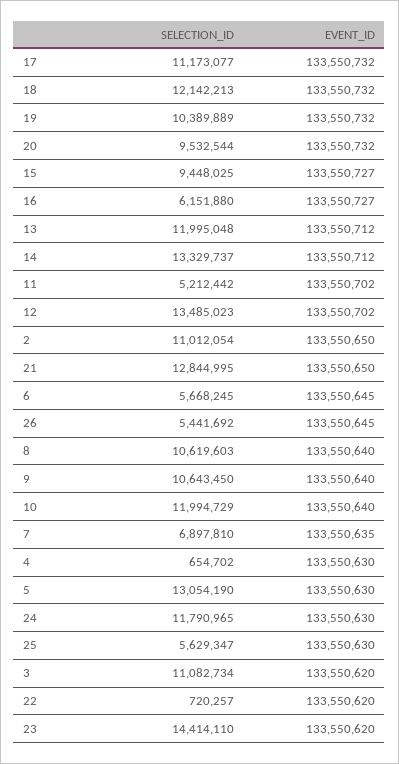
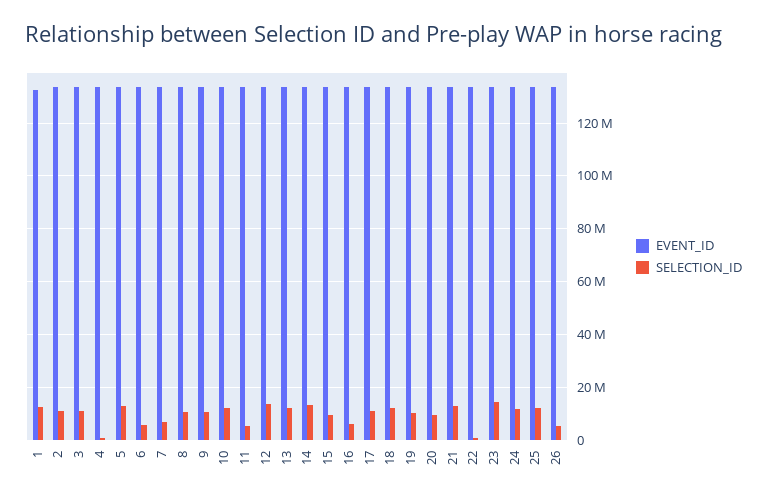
  {
    "SELECTION_ID": {
      "17": 11173077,
      "18": 12142213,
      "19": 10389889,
      "20": 9532544,
      "15": 9448025,
      "16": 6151880,
      "13": 11995048,
      "14": 13329737,
      "11": 5212442,
      "12": 13485023,
      "2": 11012054,
      "21": 12844995,
      "6": 5668245,
      "26": 5441692,
      "8": 10619603,
      "9": 10643450,
      "10": 11994729,
      "7": 6897810,
      "4": 654702,
      "5": 13054190,
      "24": 11790965,
-     "25": 5629347,
+     "25": 12500000,
      "3": 11082734,
      "22": 720257,
-     "23": 14414110
+     "23": 14414110,
+     "1": 12500000
    },
    "EVENT_ID": {
      "17": 133550732,
      "18": 133550732,
      "19": 133550732,
      "20": 133550732,
      "15": 133550727,
      "16": 133550727,
      "13": 133550712,
      "14": 133550712,
      "11": 133550702,
      "12": 133550702,
      "2": 133550650,
      "21": 133550650,
      "6": 133550645,
      "26": 133550645,
      "8": 133550640,
      "9": 133550640,
      "10": 133550640,
      "7": 133550635,
      "4": 133550630,
      "5": 133550630,
      "24": 133550630,
      "25": 133550630,
      "3": 133550620,
      "22": 133550620,
-     "23": 133550620
+     "23": 133550620,
+     "1": 132500000
    }
  }

